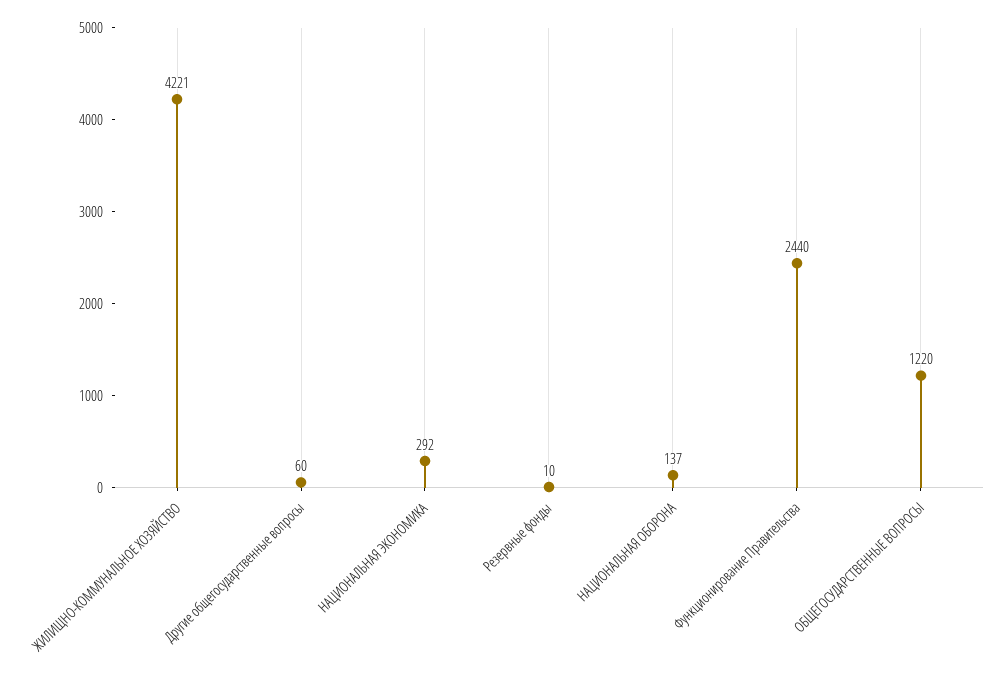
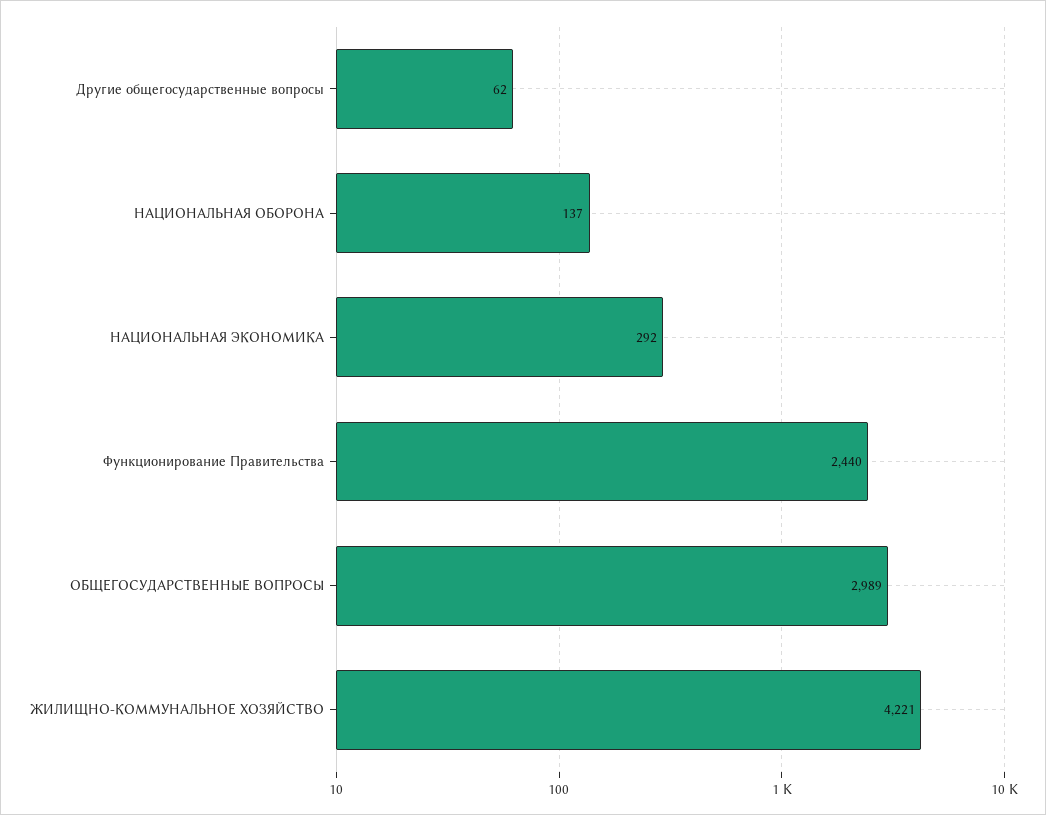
  {
    "ЖИЛИЩНО-КОММУНАЛЬНОЕ ХОЗЯЙСТВО": 4221,
-   "Другие общегосударственные вопросы": 60,
+   "Другие общегосударственные вопросы": 62,
    "НАЦИОНАЛЬНАЯ ЭКОНОМИКА": 292,
-   "Резервные фонды": 10,
    "НАЦИОНАЛЬНАЯ ОБОРОНА": 137,
    "Функционирование Правительства": 2440,
-   "ОБЩЕГОСУДАРСТВЕННЫЕ ВОПРОСЫ": 1220
+   "ОБЩЕГОСУДАРСТВЕННЫЕ ВОПРОСЫ": 2989
  }

